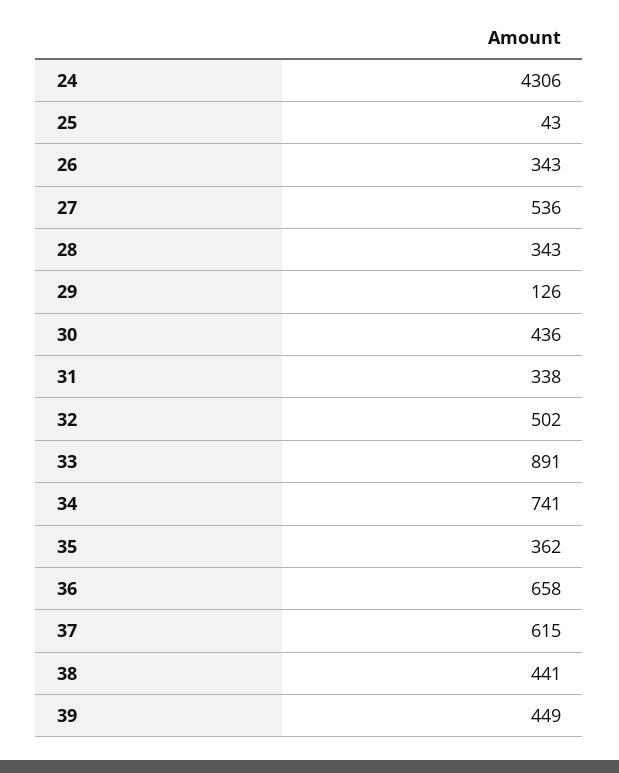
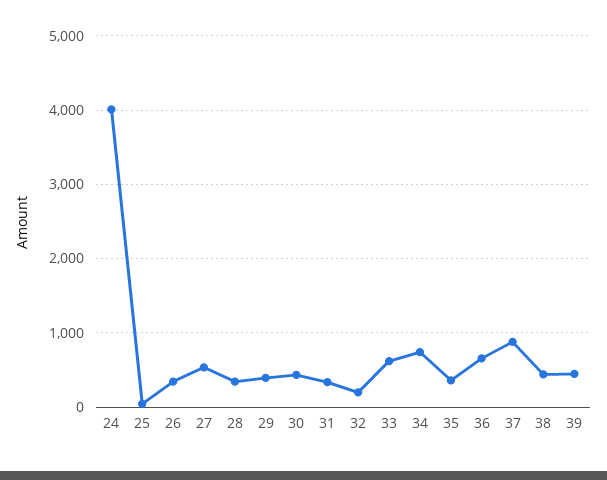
  {
-   "24": 4306,
+   "24": 4000,
    "25": 43,
    "26": 343,
    "27": 536,
    "28": 343,
-   "29": 126,
+   "29": 400,
    "30": 436,
    "31": 338,
-   "32": 502,
+   "32": 200,
-   "33": 891,
+   "33": 600,
    "34": 741,
    "35": 362,
    "36": 658,
-   "37": 615,
+   "37": 900,
    "38": 441,
    "39": 449
  }

